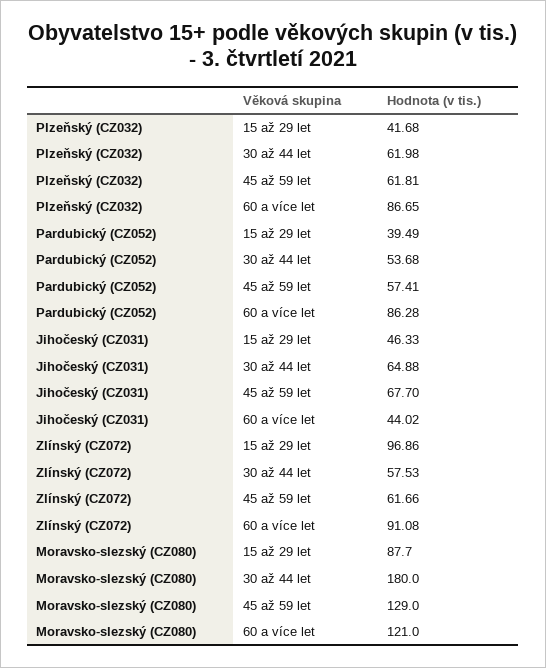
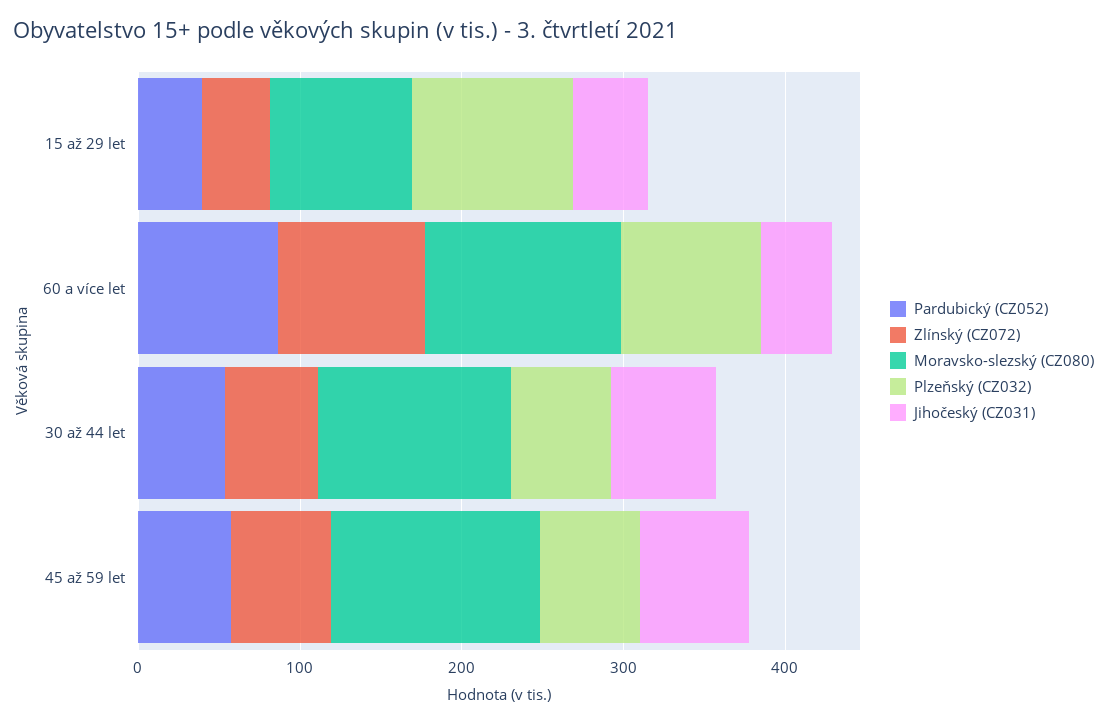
  {
    "Plzeňský (CZ032)": {
-     "15 až 29 let": 41.68,
+     "15 až 29 let": 100,
      "30 až 44 let": 61.98,
      "45 až 59 let": 61.81,
      "60 a více let": 86.65
    },
    "Pardubický (CZ052)": {
      "15 až 29 let": 39.49,
      "30 až 44 let": 53.68,
      "45 až 59 let": 57.41,
      "60 a více let": 86.28
    },
    "Jihočeský (CZ031)": {
      "15 až 29 let": 46.33,
      "30 až 44 let": 64.88,
      "45 až 59 let": 67.7,
      "60 a více let": 44.02
    },
    "Zlínský (CZ072)": {
-     "15 až 29 let": 96.86,
+     "15 až 29 let": 40,
      "30 až 44 let": 57.53,
      "45 až 59 let": 61.66,
      "60 a více let": 91.08
    },
    "Moravsko-slezský (CZ080)": {
      "15 až 29 let": 87.7,
-     "30 až 44 let": 180,
+     "30 až 44 let": 120,
      "45 až 59 let": 129,
      "60 a více let": 121
    }
  }

